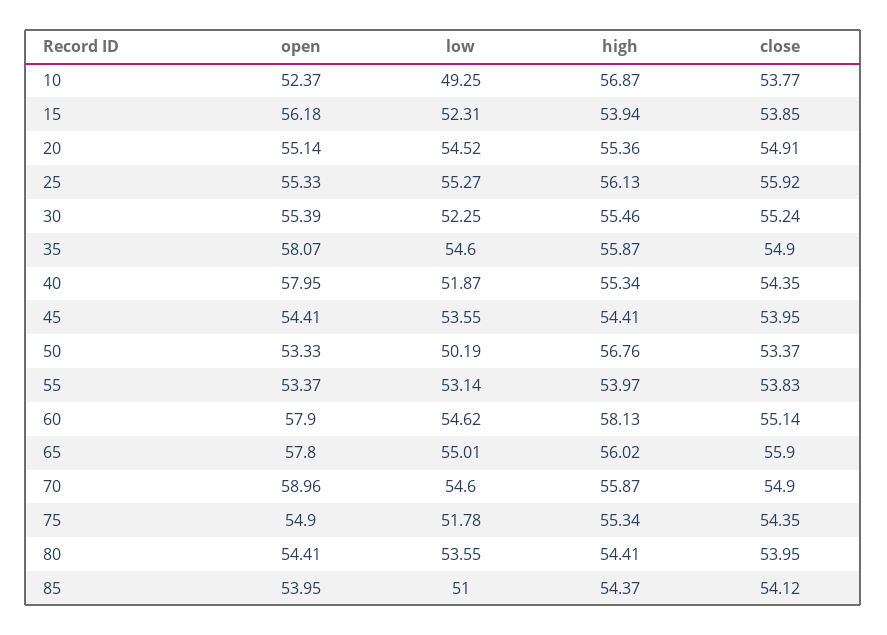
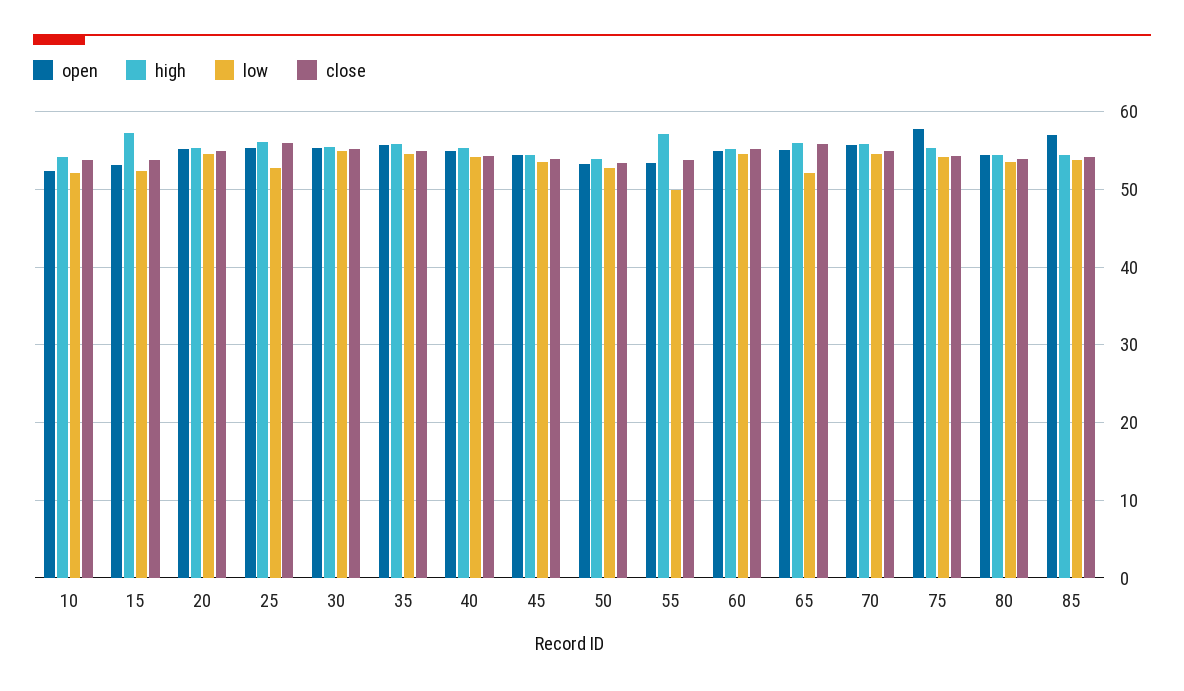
  {
    "open": {
      "10": 52.37,
-     "15": 56.18,
+     "15": 53,
      "20": 55.14,
      "25": 55.33,
      "30": 55.39,
-     "35": 58.07,
+     "35": 56,
-     "40": 57.95,
+     "40": 55,
      "45": 54.41,
      "50": 53.33,
      "55": 53.37,
-     "60": 57.9,
+     "60": 55,
-     "65": 57.8,
+     "65": 55,
-     "70": 58.96,
+     "70": 56,
-     "75": 54.9,
+     "75": 58,
      "80": 54.41,
-     "85": 53.95
+     "85": 57
    },
    "low": {
-     "10": 49.25,
+     "10": 52,
      "15": 52.31,
      "20": 54.52,
-     "25": 55.27,
+     "25": 53,
-     "30": 52.25,
+     "30": 55,
      "35": 54.6,
-     "40": 51.87,
+     "40": 54,
      "45": 53.55,
-     "50": 50.19,
+     "50": 53,
-     "55": 53.14,
+     "55": 50,
      "60": 54.62,
-     "65": 55.01,
+     "65": 52,
      "70": 54.6,
-     "75": 51.78,
+     "75": 54,
      "80": 53.55,
-     "85": 51
+     "85": 54
    },
    "high": {
-     "10": 56.87,
+     "10": 54,
-     "15": 53.94,
+     "15": 57,
      "20": 55.36,
      "25": 56.13,
      "30": 55.46,
      "35": 55.87,
      "40": 55.34,
      "45": 54.41,
-     "50": 56.76,
+     "50": 54,
-     "55": 53.97,
+     "55": 57,
-     "60": 58.13,
+     "60": 55,
      "65": 56.02,
      "70": 55.87,
      "75": 55.34,
      "80": 54.41,
      "85": 54.37
    },
    "close": {
      "10": 53.77,
      "15": 53.85,
      "20": 54.91,
      "25": 55.92,
      "30": 55.24,
      "35": 54.9,
      "40": 54.35,
      "45": 53.95,
      "50": 53.37,
      "55": 53.83,
      "60": 55.14,
      "65": 55.9,
      "70": 54.9,
      "75": 54.35,
      "80": 53.95,
      "85": 54.12
    }
  }

